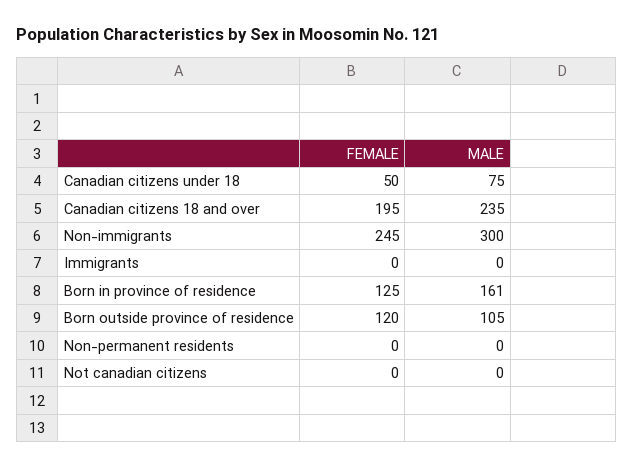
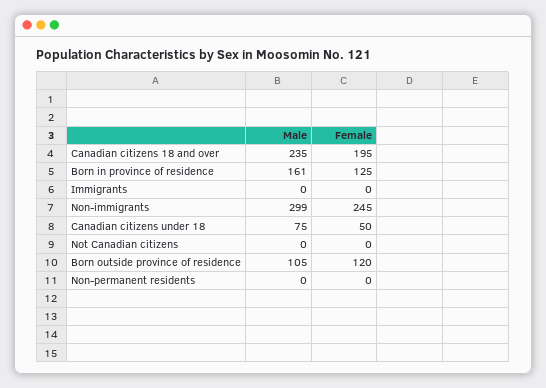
  {
    "FEMALE": {
      "Canadian citizens under 18": 50,
      "Canadian citizens 18 and over": 195,
      "Non-immigrants": 245,
      "Immigrants": 0,
      "Born in province of residence": 125,
      "Born outside province of residence": 120,
      "Non-permanent residents": 0,
      "Not canadian citizens": 0
    },
    "MALE": {
      "Canadian citizens under 18": 75,
      "Canadian citizens 18 and over": 235,
-     "Non-immigrants": 300,
+     "Non-immigrants": 299,
      "Immigrants": 0,
      "Born in province of residence": 161,
      "Born outside province of residence": 105,
      "Non-permanent residents": 0,
      "Not canadian citizens": 0
    }
  }

